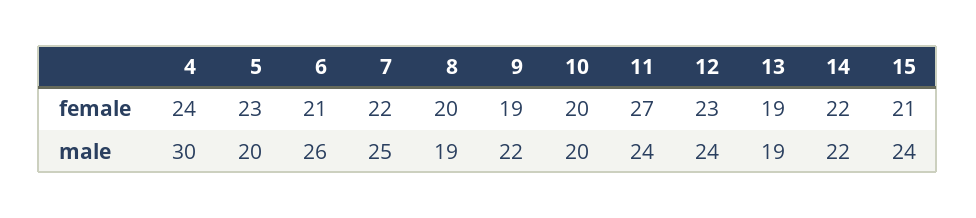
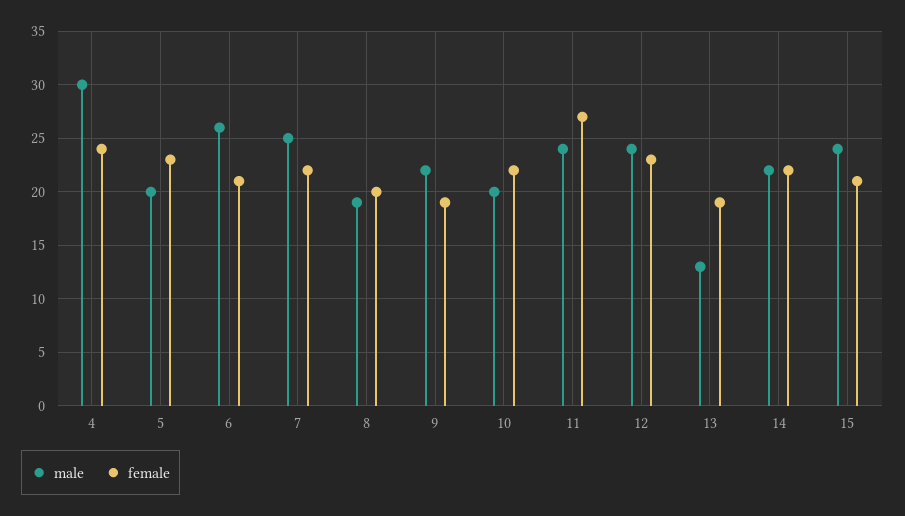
  {
    "female": {
      "4": 24,
      "5": 23,
      "6": 21,
      "7": 22,
      "8": 20,
      "9": 19,
-     "10": 20,
+     "10": 22,
      "11": 27,
      "12": 23,
      "13": 19,
      "14": 22,
      "15": 21
    },
    "male": {
      "4": 30,
      "5": 20,
      "6": 26,
      "7": 25,
      "8": 19,
      "9": 22,
      "10": 20,
      "11": 24,
      "12": 24,
-     "13": 19,
+     "13": 13,
      "14": 22,
      "15": 24
    }
  }

